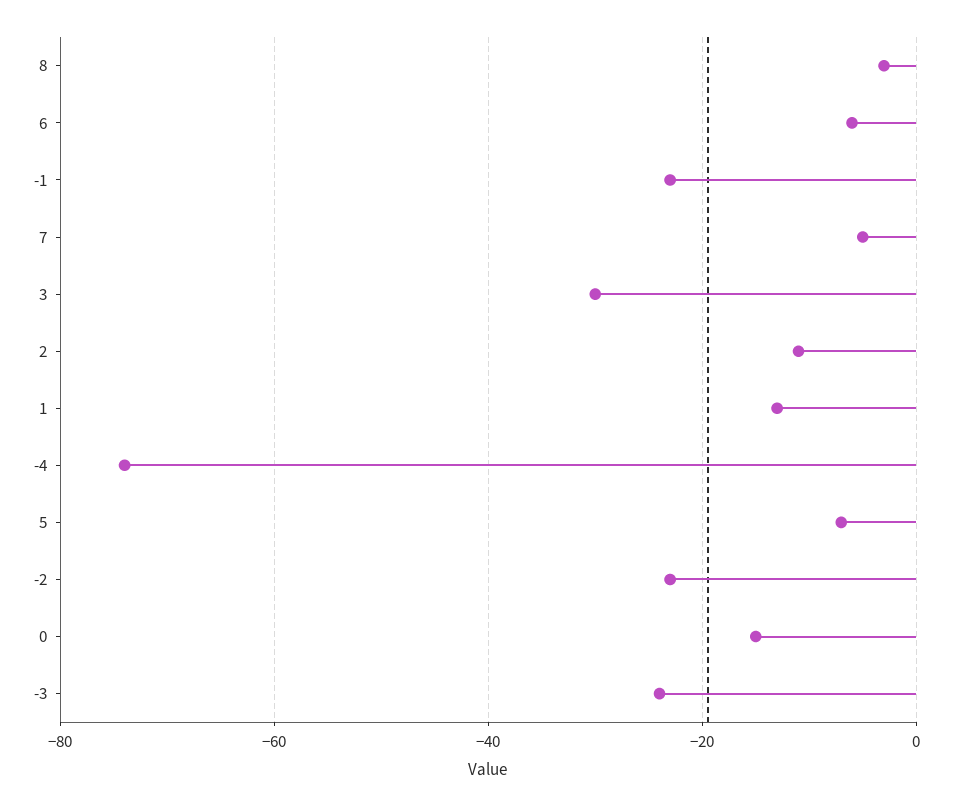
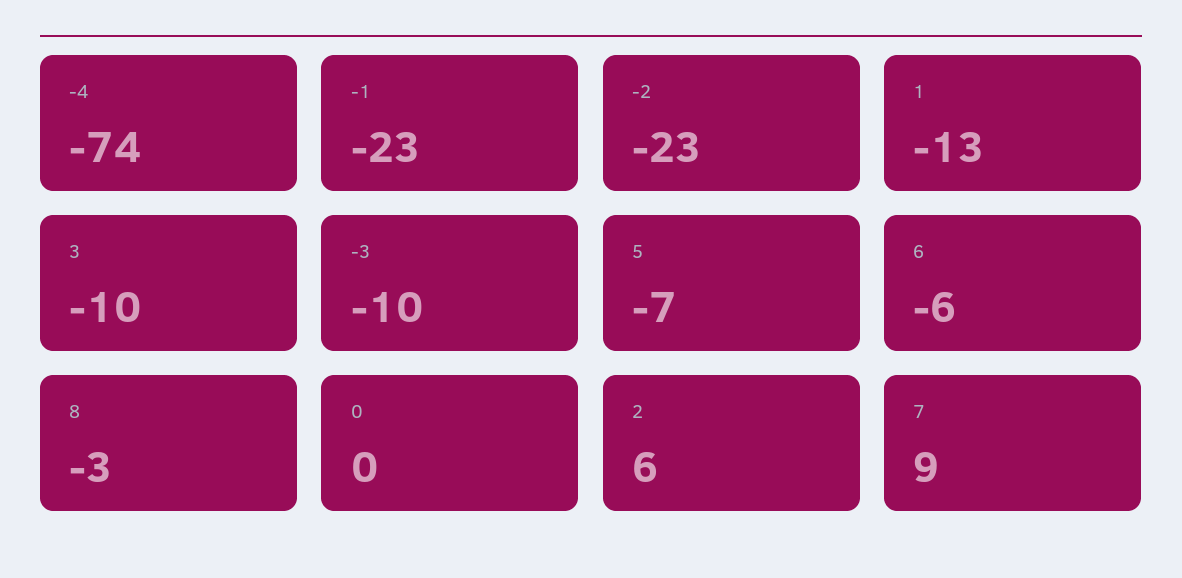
  {
    "8": -3,
    "6": -6,
    "-1": -23,
-   "7": -5,
+   "7": 9,
-   "3": -30,
+   "3": -10,
-   "2": -10,
+   "2": 6,
    "1": -13,
    "-4": -74,
    "5": -7,
    "-2": -23,
-   "0": -15,
+   "0": 0,
-   "-3": -25
+   "-3": -10
  }

